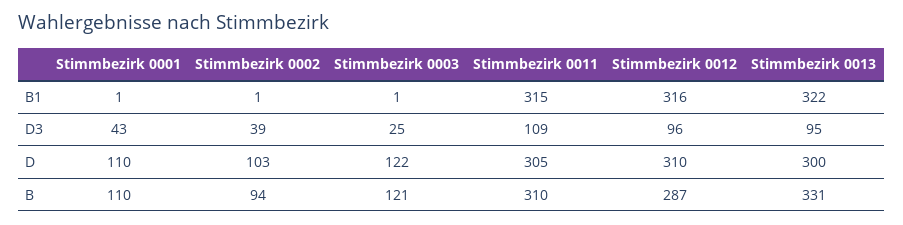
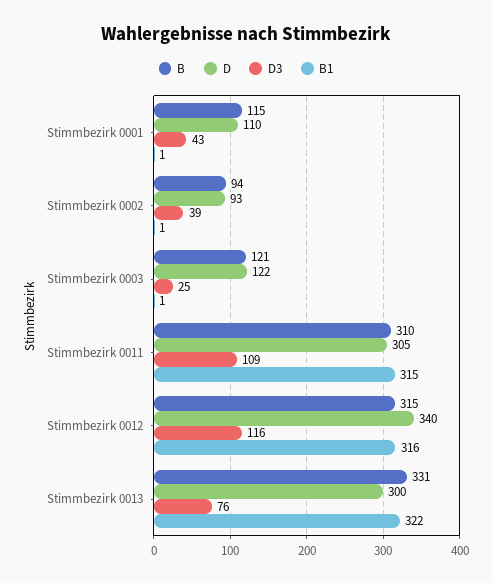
  {
    "B1": {
      "Stimmbezirk 0001": 1,
      "Stimmbezirk 0002": 1,
      "Stimmbezirk 0003": 1,
      "Stimmbezirk 0011": 315,
      "Stimmbezirk 0012": 316,
      "Stimmbezirk 0013": 322
    },
    "D3": {
      "Stimmbezirk 0001": 43,
      "Stimmbezirk 0002": 39,
      "Stimmbezirk 0003": 25,
      "Stimmbezirk 0011": 109,
-     "Stimmbezirk 0012": 96,
+     "Stimmbezirk 0012": 116,
-     "Stimmbezirk 0013": 95
+     "Stimmbezirk 0013": 76
    },
    "D": {
      "Stimmbezirk 0001": 110,
-     "Stimmbezirk 0002": 103,
+     "Stimmbezirk 0002": 93,
      "Stimmbezirk 0003": 122,
      "Stimmbezirk 0011": 305,
-     "Stimmbezirk 0012": 310,
+     "Stimmbezirk 0012": 340,
      "Stimmbezirk 0013": 300
    },
    "B": {
-     "Stimmbezirk 0001": 110,
+     "Stimmbezirk 0001": 115,
      "Stimmbezirk 0002": 94,
      "Stimmbezirk 0003": 121,
      "Stimmbezirk 0011": 310,
-     "Stimmbezirk 0012": 287,
+     "Stimmbezirk 0012": 315,
      "Stimmbezirk 0013": 331
    }
  }

